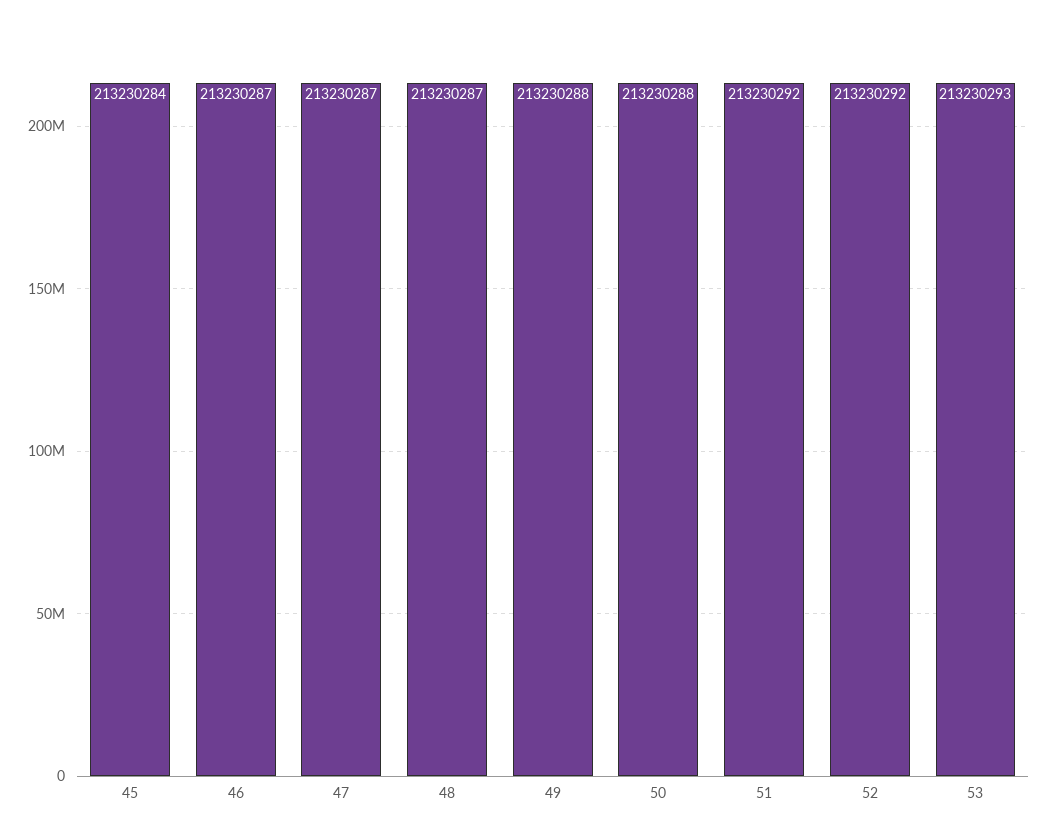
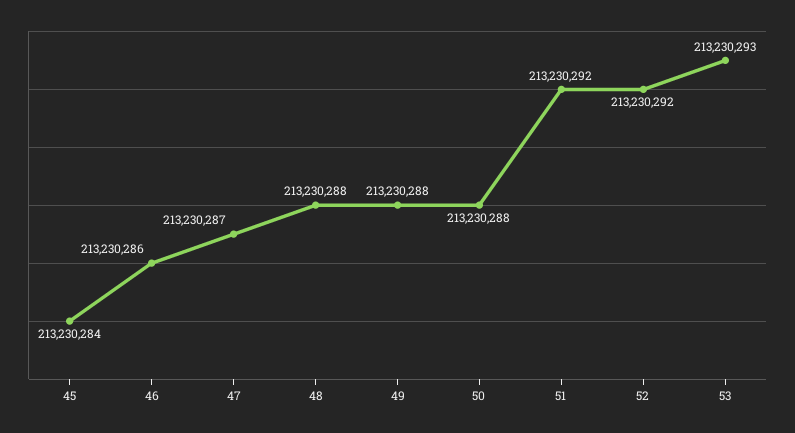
  {
    "45": 213230284,
-   "46": 213230287,
+   "46": 213230286,
    "47": 213230287,
-   "48": 213230287,
+   "48": 213230288,
    "49": 213230288,
    "50": 213230288,
    "51": 213230292,
    "52": 213230292,
    "53": 213230293
  }

